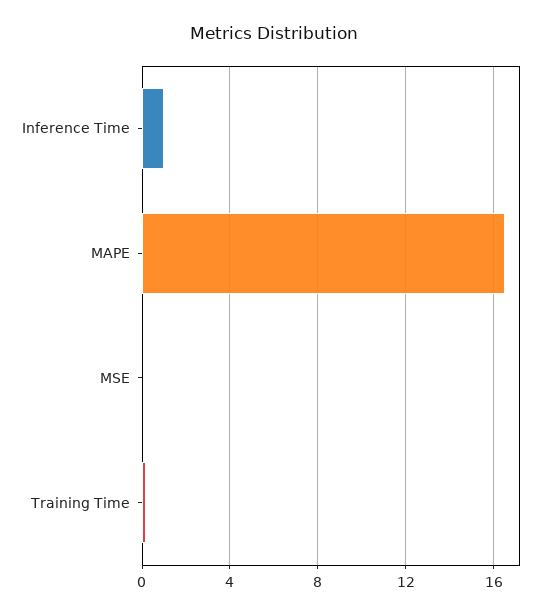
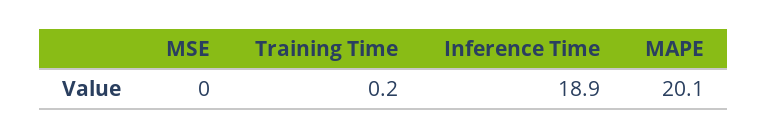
  {
-   "Inference Time": 1,
+   "Inference Time": 18.9,
-   "MAPE": 16.5,
+   "MAPE": 20.1,
    "MSE": 0,
    "Training Time": 0.2
  }

